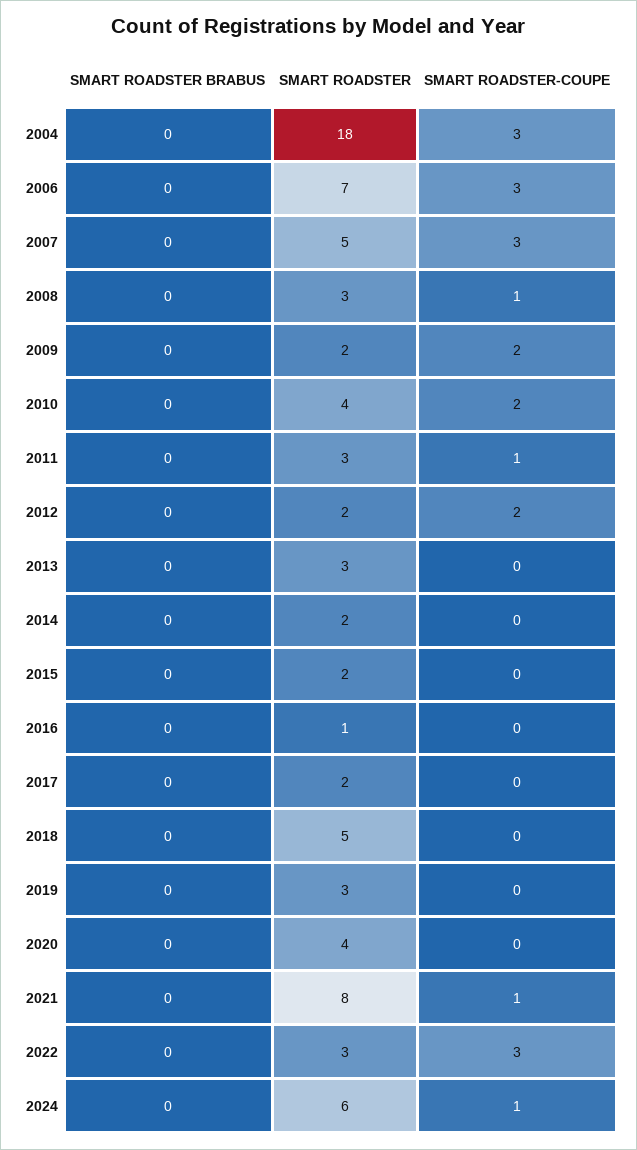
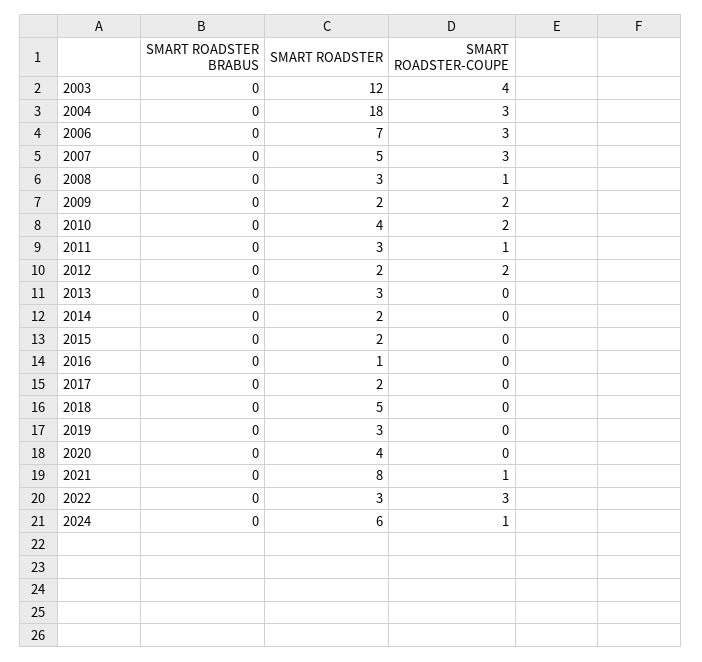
  {
    "SMART ROADSTER BRABUS": {
      "2004": 0,
      "2006": 0,
      "2007": 0,
      "2008": 0,
      "2009": 0,
      "2010": 0,
      "2011": 0,
      "2012": 0,
      "2013": 0,
      "2014": 0,
      "2015": 0,
      "2016": 0,
      "2017": 0,
      "2018": 0,
      "2019": 0,
      "2020": 0,
      "2021": 0,
      "2022": 0,
-     "2024": 0
+     "2024": 0,
+     "2003": 0
    },
    "SMART ROADSTER": {
      "2004": 18,
      "2006": 7,
      "2007": 5,
      "2008": 3,
      "2009": 2,
      "2010": 4,
      "2011": 3,
      "2012": 2,
      "2013": 3,
      "2014": 2,
      "2015": 2,
      "2016": 1,
      "2017": 2,
      "2018": 5,
      "2019": 3,
      "2020": 4,
      "2021": 8,
      "2022": 3,
-     "2024": 6
+     "2024": 6,
+     "2003": 12
    },
    "SMART ROADSTER-COUPE": {
      "2004": 3,
      "2006": 3,
      "2007": 3,
      "2008": 1,
      "2009": 2,
      "2010": 2,
      "2011": 1,
      "2012": 2,
      "2013": 0,
      "2014": 0,
      "2015": 0,
      "2016": 0,
      "2017": 0,
      "2018": 0,
      "2019": 0,
      "2020": 0,
      "2021": 1,
      "2022": 3,
-     "2024": 1
+     "2024": 1,
+     "2003": 4
    }
  }

